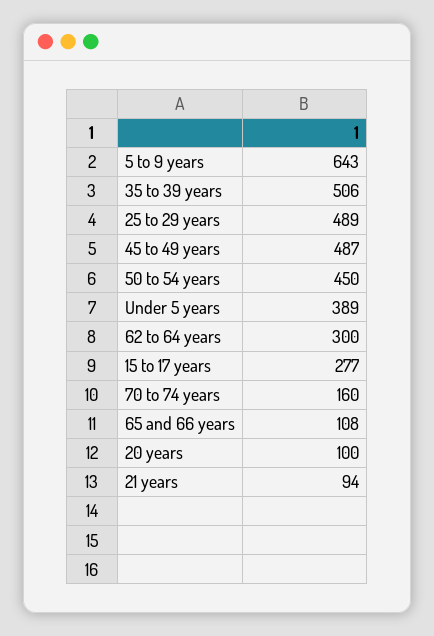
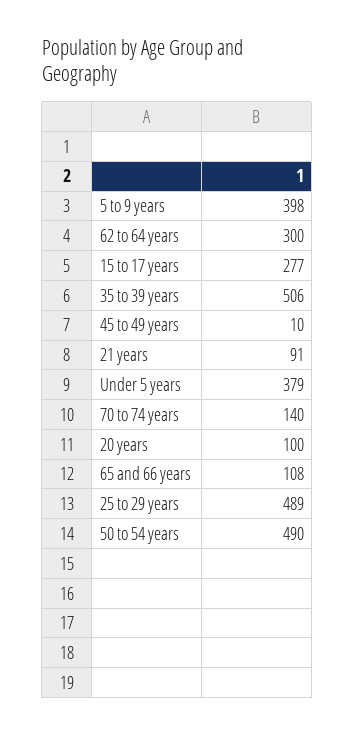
  {
-   "5 to 9 years": 643,
+   "5 to 9 years": 398,
    "35 to 39 years": 506,
    "25 to 29 years": 489,
-   "45 to 49 years": 487,
+   "45 to 49 years": 10,
-   "50 to 54 years": 450,
+   "50 to 54 years": 490,
-   "Under 5 years": 389,
+   "Under 5 years": 379,
    "62 to 64 years": 300,
    "15 to 17 years": 277,
-   "70 to 74 years": 160,
+   "70 to 74 years": 140,
    "65 and 66 years": 108,
    "20 years": 100,
-   "21 years": 94
+   "21 years": 91
  }

